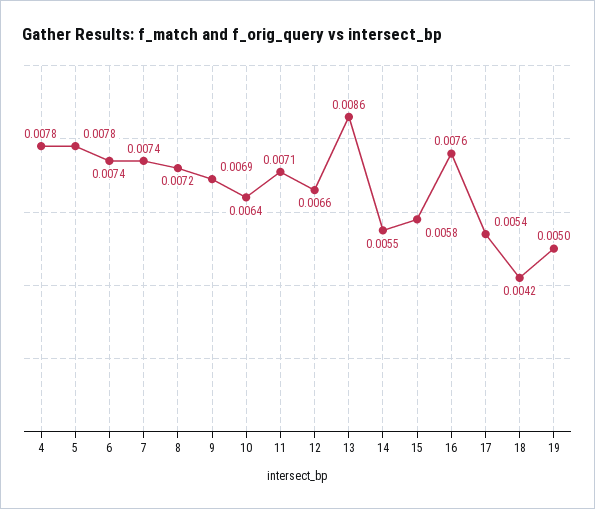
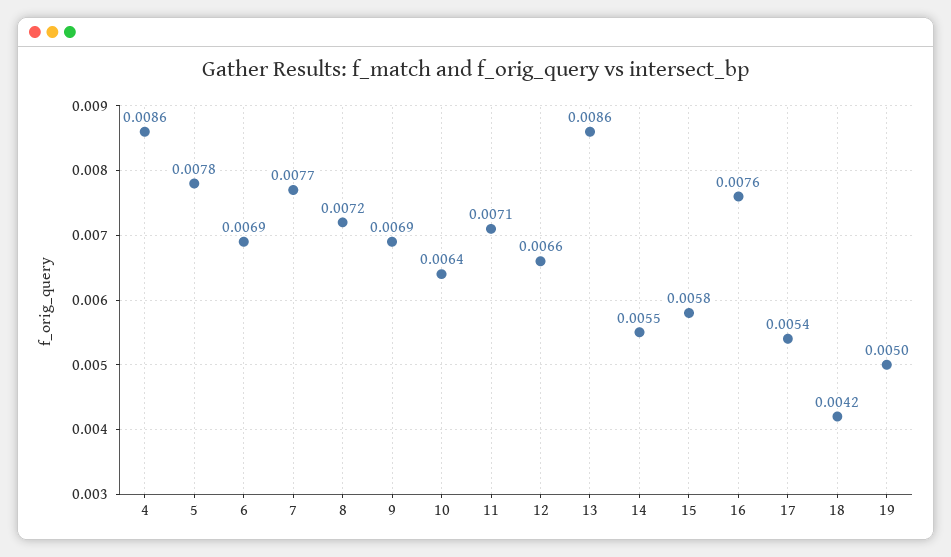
  {
-   "4": 0.0078,
+   "4": 0.0086,
    "5": 0.0078,
-   "6": 0.0074,
+   "6": 0.0069,
-   "7": 0.0074,
+   "7": 0.0077,
    "8": 0.0072,
    "9": 0.0069,
    "10": 0.0064,
    "11": 0.0071,
    "12": 0.0066,
    "13": 0.0086,
    "14": 0.0055,
    "15": 0.0058,
    "16": 0.0076,
    "17": 0.0054,
    "18": 0.0042,
    "19": 0.005
  }

